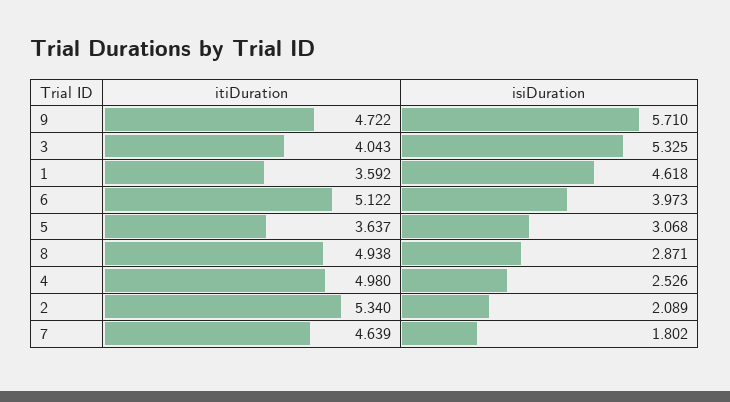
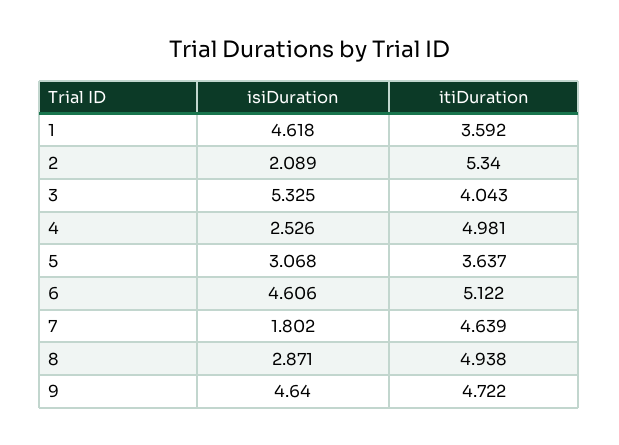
  {
    "itiDuration": {
      "9": 4.722,
      "3": 4.043,
      "1": 3.592,
      "6": 5.122,
      "5": 3.637,
      "8": 4.938,
-     "4": 4.98,
+     "4": 4.981,
      "2": 5.34,
      "7": 4.639
    },
    "isiDuration": {
-     "9": 5.71,
+     "9": 4.64,
      "3": 5.325,
      "1": 4.618,
-     "6": 3.973,
+     "6": 4.606,
      "5": 3.068,
      "8": 2.871,
      "4": 2.526,
      "2": 2.089,
      "7": 1.802
    }
  }

